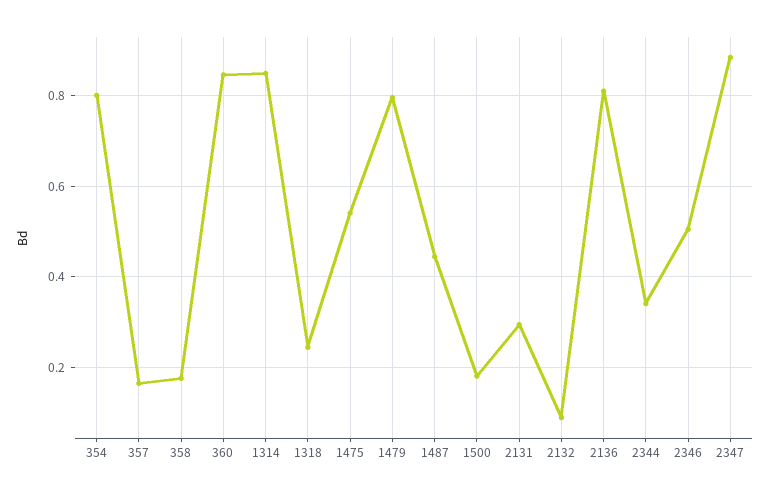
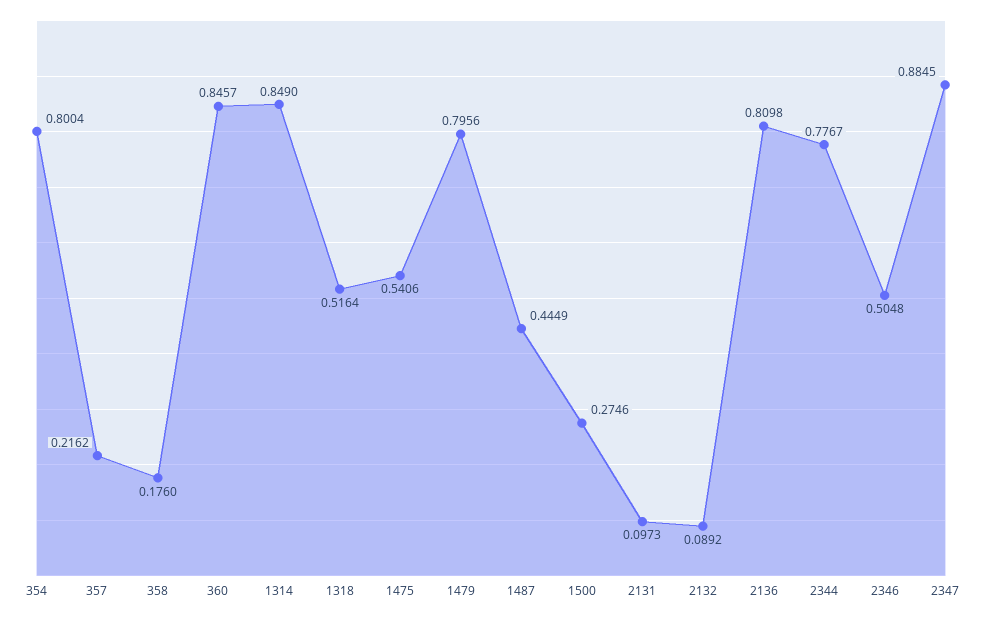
  {
    "354": 0.8004,
-   "357": 0.16,
+   "357": 0.2162,
    "358": 0.176,
    "360": 0.8457,
    "1314": 0.849,
-   "1318": 0.24,
+   "1318": 0.5164,
    "1475": 0.5406,
    "1479": 0.7956,
    "1487": 0.4449,
-   "1500": 0.18,
+   "1500": 0.2746,
-   "2131": 0.3,
+   "2131": 0.0973,
    "2132": 0.0892,
    "2136": 0.8098,
-   "2344": 0.34,
+   "2344": 0.7767,
    "2346": 0.5048,
    "2347": 0.8845
  }

